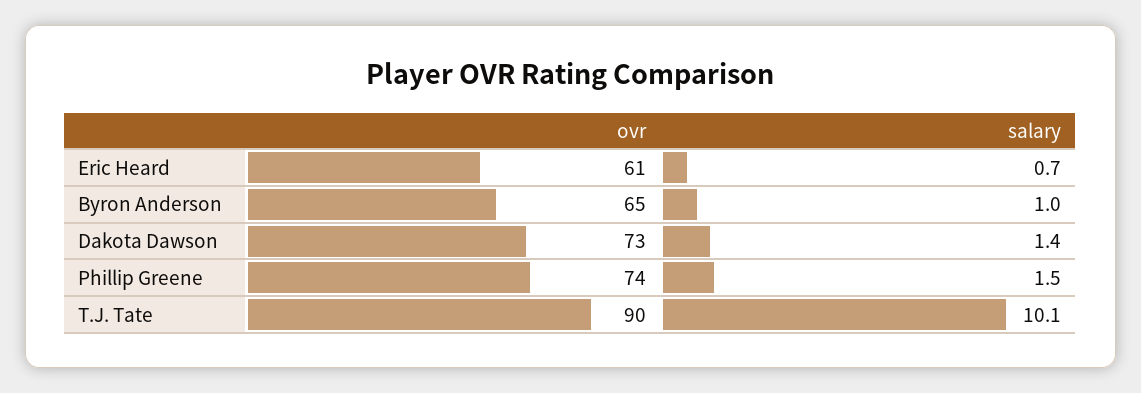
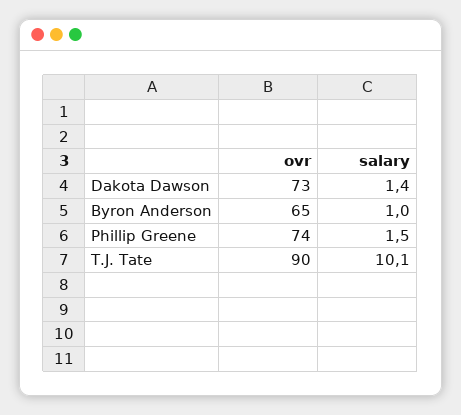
  {
    "ovr": {
-     "Eric Heard": 61,
      "Byron Anderson": 65,
      "Dakota Dawson": 73,
      "Phillip Greene": 74,
      "T.J. Tate": 90
    },
    "salary": {
-     "Eric Heard": 0.7,
      "Byron Anderson": 1,
      "Dakota Dawson": 1.4,
      "Phillip Greene": 1.5,
      "T.J. Tate": 10.1
    }
  }

